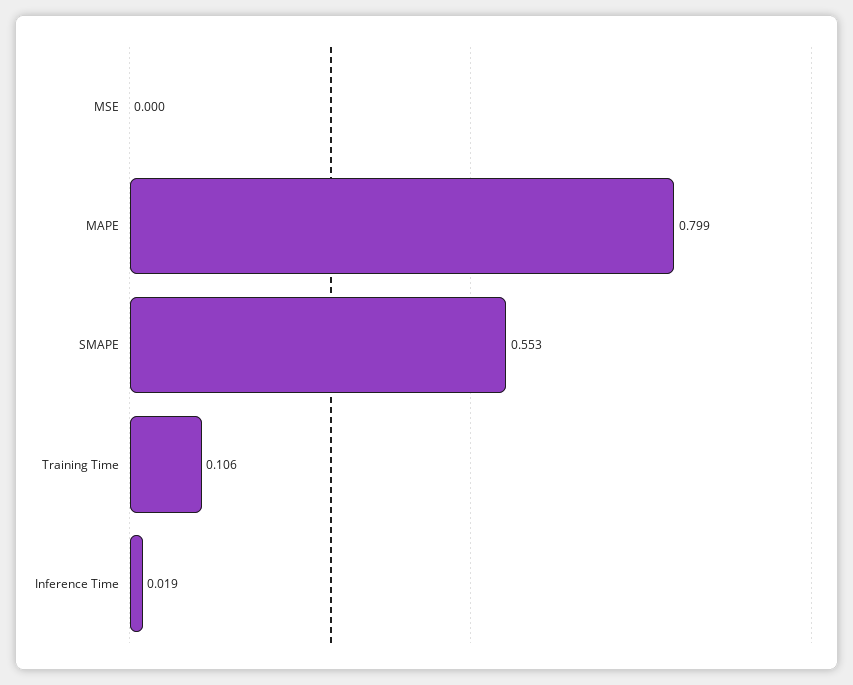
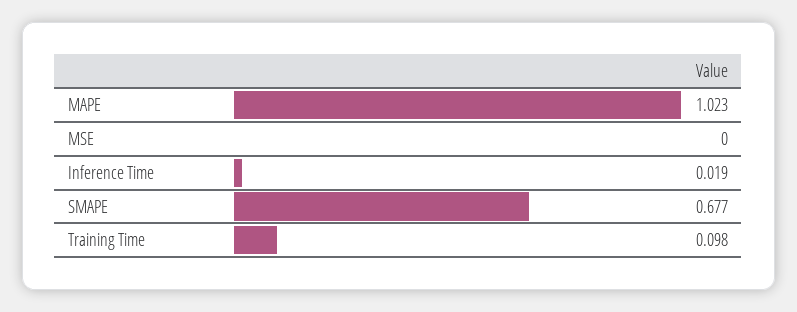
  {
    "MSE": 0,
-   "MAPE": 0.799,
+   "MAPE": 1.023,
-   "SMAPE": 0.553,
+   "SMAPE": 0.677,
-   "Training Time": 0.106,
+   "Training Time": 0.098,
    "Inference Time": 0.019
  }

